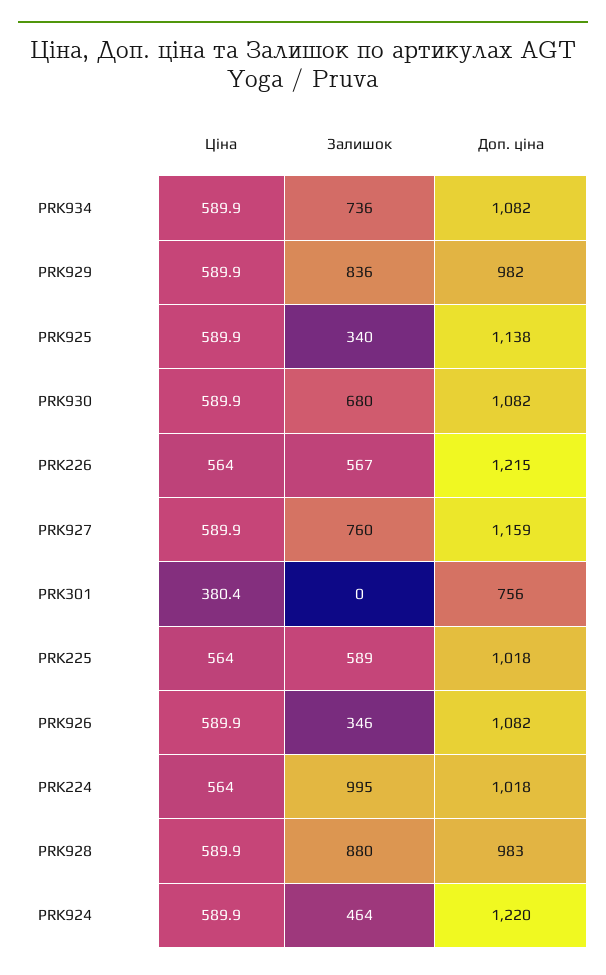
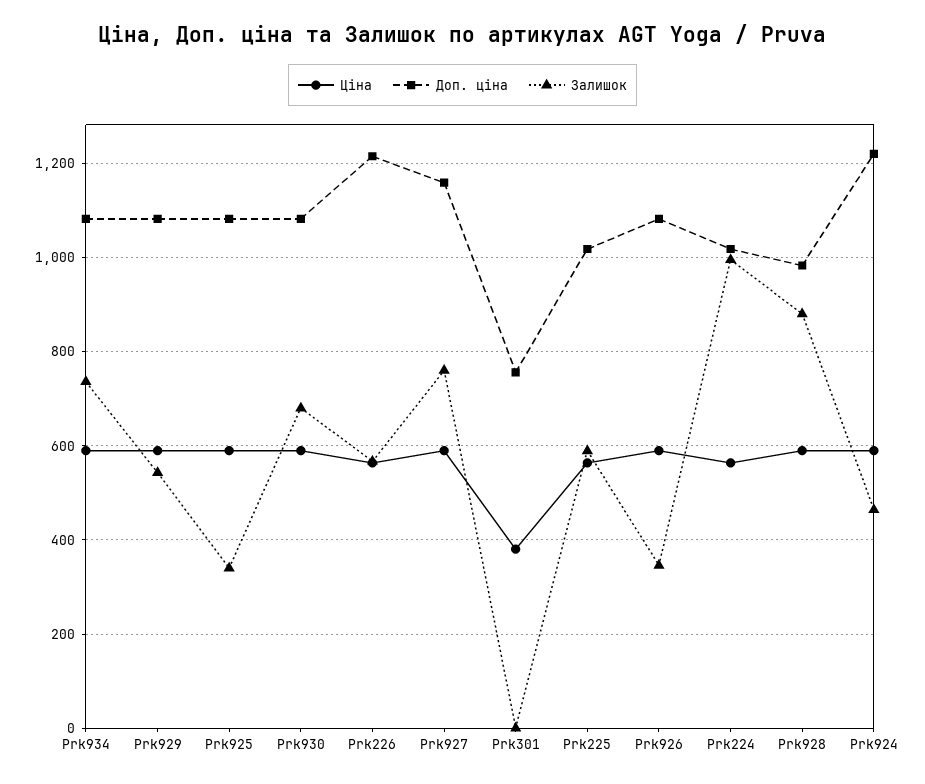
  {
    "Ціна": {
      "PRK934": 589.9,
      "PRK929": 589.9,
      "PRK925": 589.9,
      "PRK930": 589.9,
      "PRK226": 564,
      "PRK927": 589.9,
      "PRK301": 380.4,
      "PRK225": 564,
      "PRK926": 589.9,
      "PRK224": 564,
      "PRK928": 589.9,
      "PRK924": 589.9
    },
    "Залишок": {
      "PRK934": 736,
-     "PRK929": 836,
+     "PRK929": 540,
      "PRK925": 340,
      "PRK930": 680,
      "PRK226": 567,
      "PRK927": 760,
      "PRK301": 0,
      "PRK225": 589,
      "PRK926": 346,
      "PRK224": 995,
      "PRK928": 880,
      "PRK924": 464
    },
    "Доп. ціна": {
      "PRK934": 1082,
-     "PRK929": 982,
+     "PRK929": 1080,
-     "PRK925": 1138,
+     "PRK925": 1080,
      "PRK930": 1082,
      "PRK226": 1215,
      "PRK927": 1159,
      "PRK301": 756,
      "PRK225": 1018,
      "PRK926": 1082,
      "PRK224": 1018,
      "PRK928": 983,
      "PRK924": 1220
    }
  }

